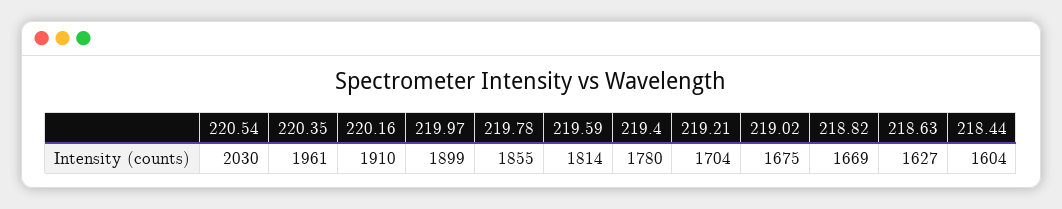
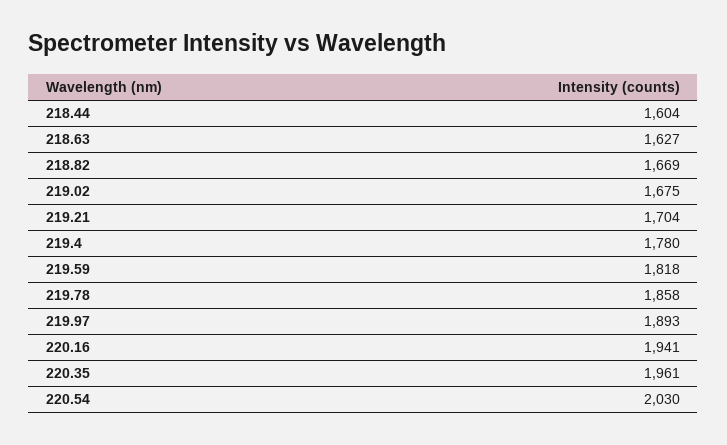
  {
    "220.54": 2030,
    "220.35": 1961,
-   "220.16": 1910,
+   "220.16": 1941,
-   "219.97": 1899,
+   "219.97": 1893,
-   "219.78": 1855,
+   "219.78": 1858,
-   "219.59": 1814,
+   "219.59": 1818,
    "219.4": 1780,
    "219.21": 1704,
    "219.02": 1675,
    "218.82": 1669,
    "218.63": 1627,
    "218.44": 1604
  }

